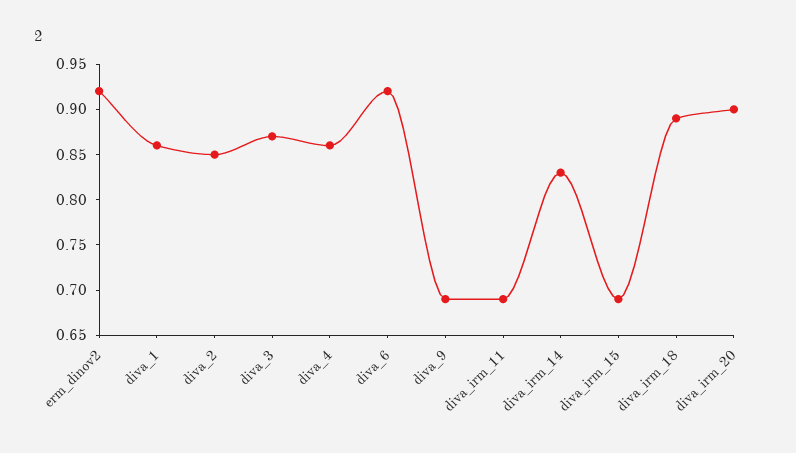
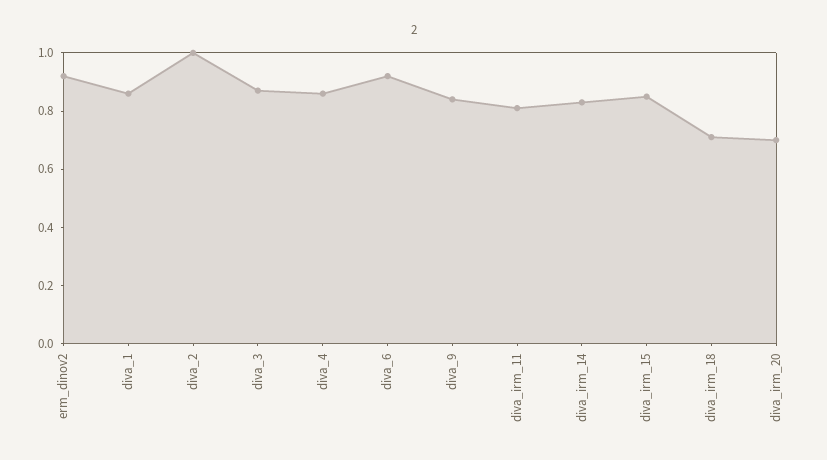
  {
    "erm_dinov2": 0.92,
    "diva_1": 0.86,
-   "diva_2": 0.85,
+   "diva_2": 1,
    "diva_3": 0.87,
    "diva_4": 0.86,
    "diva_6": 0.92,
-   "diva_9": 0.69,
+   "diva_9": 0.85,
-   "diva_irm_11": 0.69,
+   "diva_irm_11": 0.8,
    "diva_irm_14": 0.83,
-   "diva_irm_15": 0.69,
+   "diva_irm_15": 0.85,
-   "diva_irm_18": 0.89,
+   "diva_irm_18": 0.7,
-   "diva_irm_20": 0.9
+   "diva_irm_20": 0.7
  }

